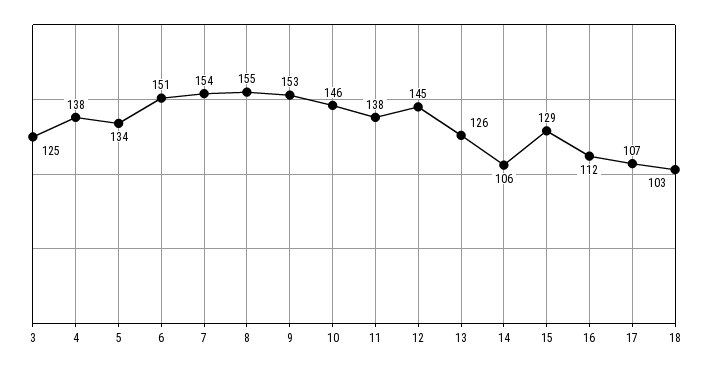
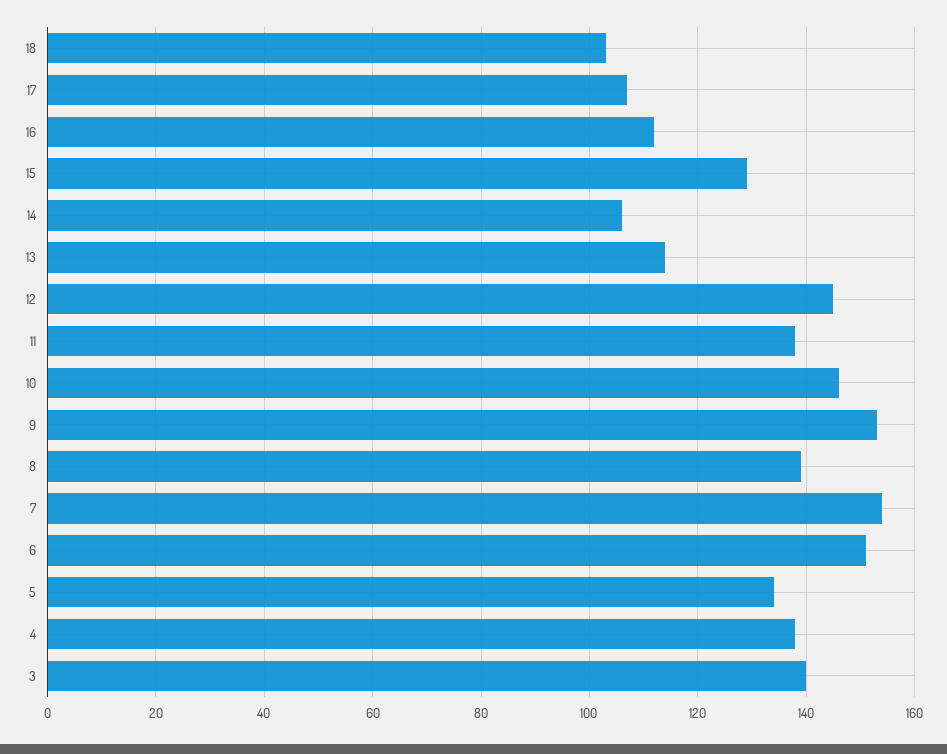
  {
-   "3": 125,
+   "3": 140,
    "4": 138,
    "5": 134,
    "6": 151,
    "7": 154,
-   "8": 155,
+   "8": 140,
    "9": 153,
    "10": 146,
    "11": 138,
    "12": 145,
-   "13": 126,
+   "13": 115,
    "14": 106,
    "15": 129,
    "16": 112,
    "17": 107,
    "18": 103
  }

